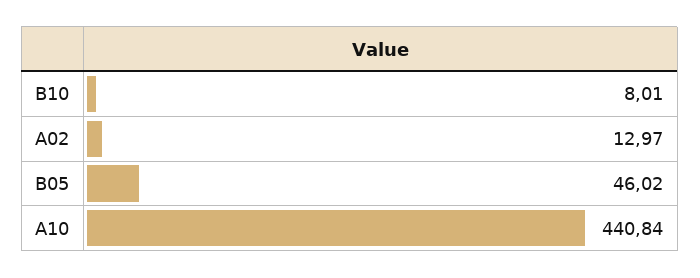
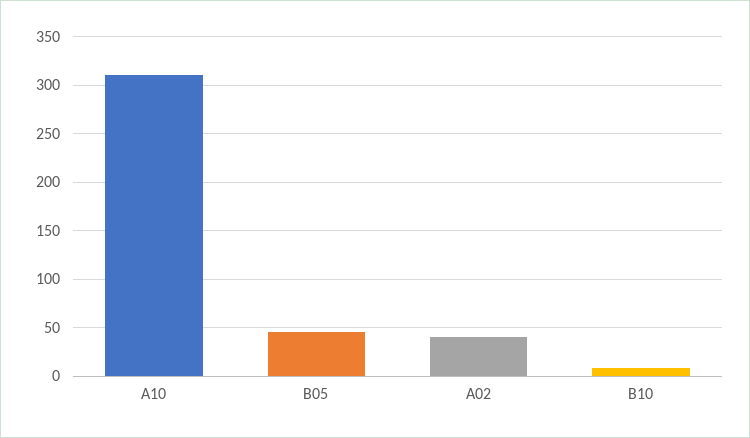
  {
    "B10": 8.01,
-   "A02": 12.97,
+   "A02": 40,
    "B05": 46.02,
-   "A10": 440.84
+   "A10": 310
  }

